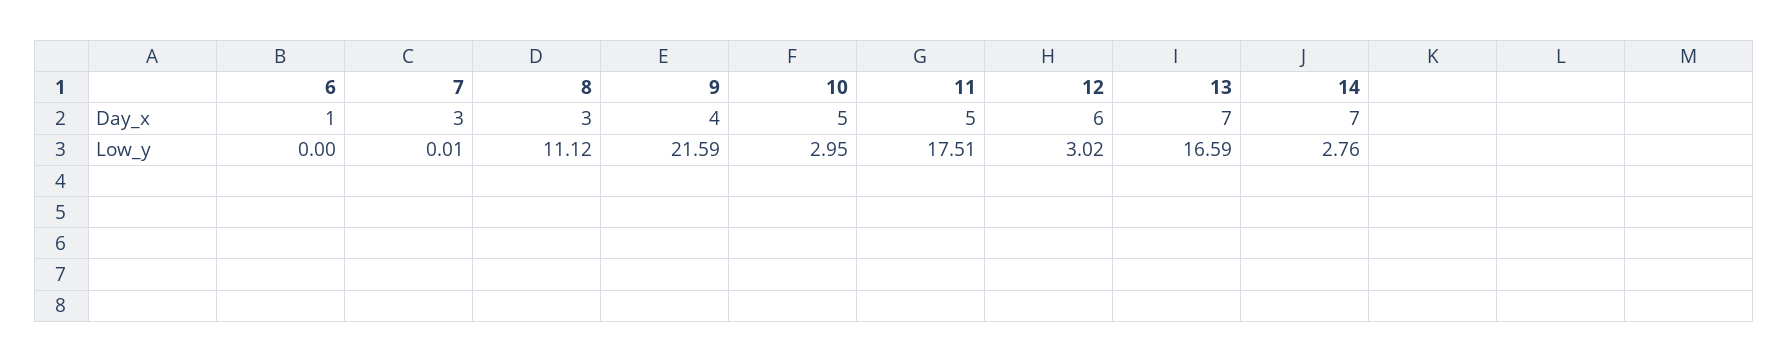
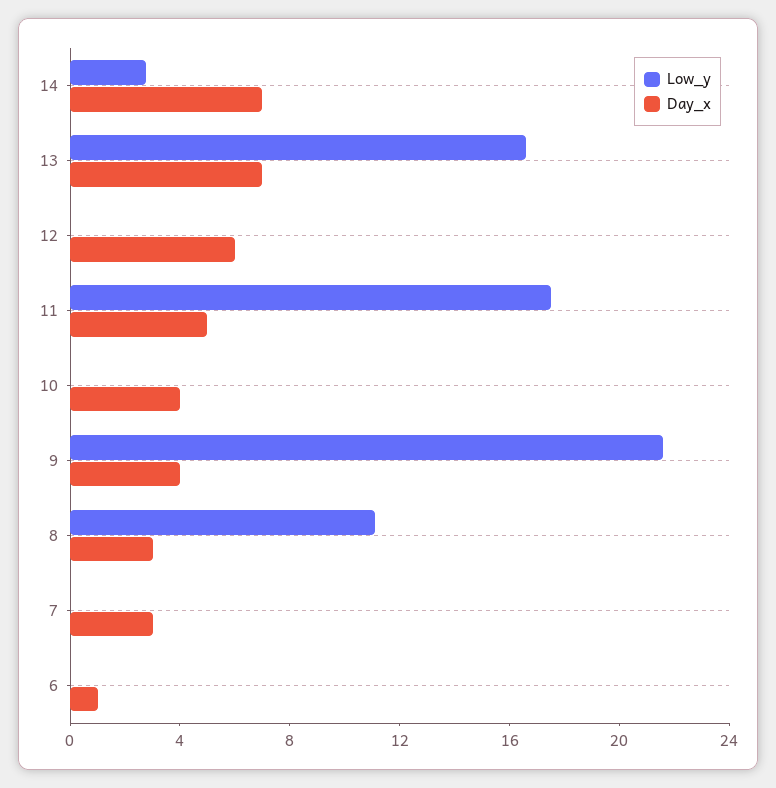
  {
    "Day_x": {
      "6": 1,
      "7": 3,
      "8": 3,
      "9": 4,
-     "10": 5,
+     "10": 4,
      "11": 5,
      "12": 6,
      "13": 7,
      "14": 7
    },
    "Low_y": {
      "6": 0,
      "7": 0.01,
      "8": 11.12,
      "9": 21.59,
-     "10": 2.95,
+     "10": 0,
      "11": 17.51,
-     "12": 3.02,
+     "12": 0,
      "13": 16.59,
      "14": 2.76
    }
  }

